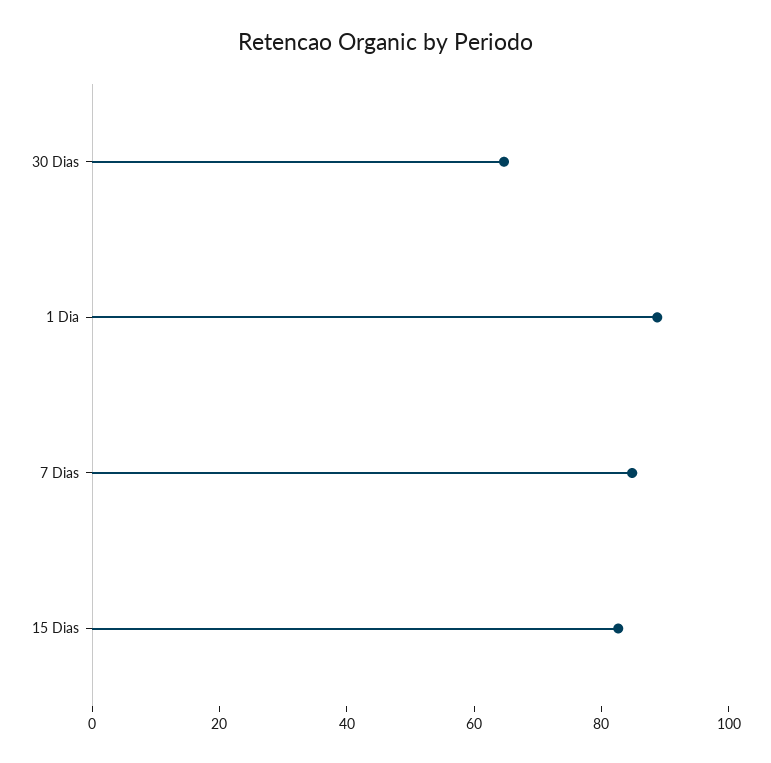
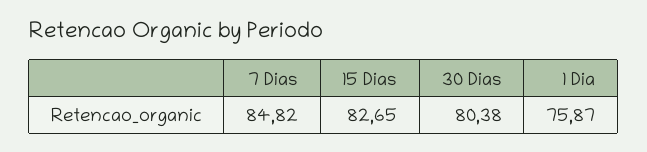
  {
-   "30 Dias": 65,
+   "30 Dias": 80.38,
-   "1 Dia": 90,
+   "1 Dia": 75.87,
    "7 Dias": 84.82,
    "15 Dias": 82.65
  }

